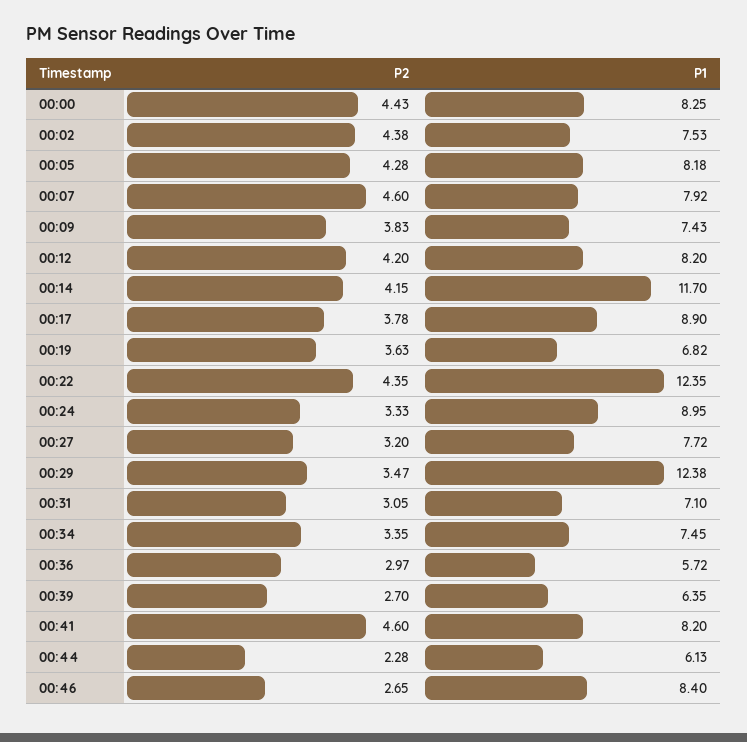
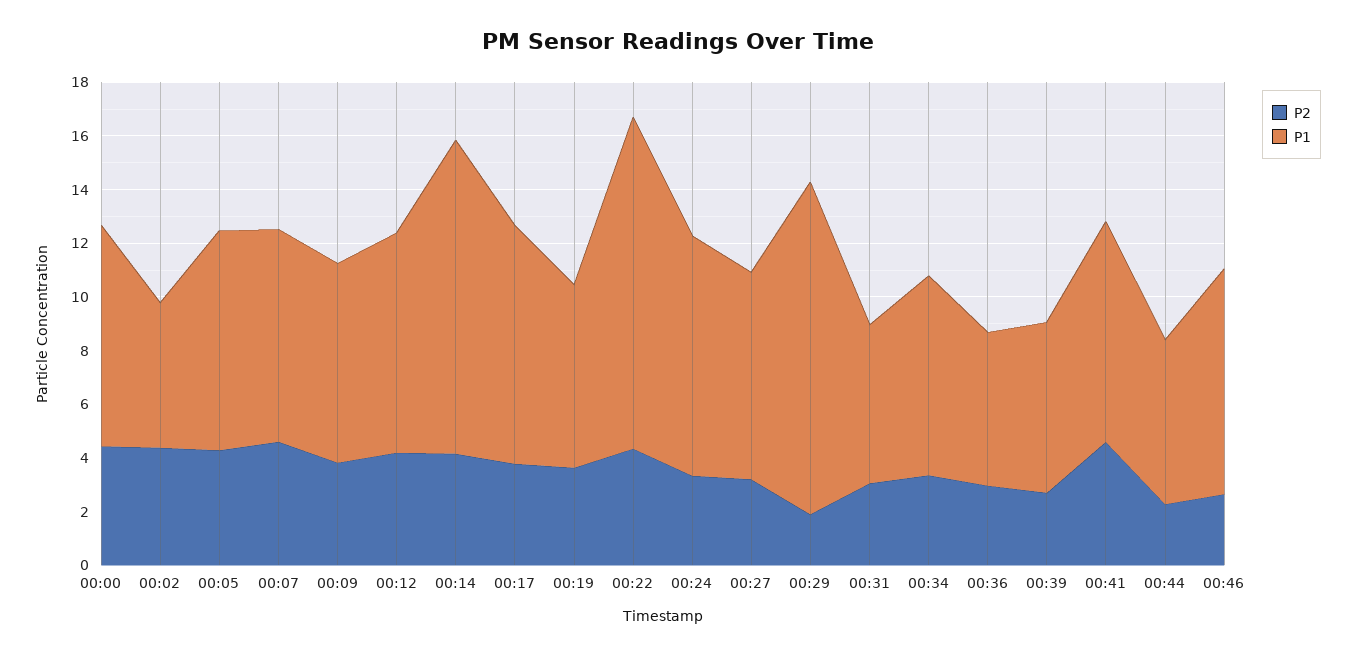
  {
    "P2": {
      "00:00": 4.43,
      "00:02": 4.38,
      "00:05": 4.28,
      "00:07": 4.6,
      "00:09": 3.83,
      "00:12": 4.2,
      "00:14": 4.15,
      "00:17": 3.78,
      "00:19": 3.63,
      "00:22": 4.35,
      "00:24": 3.33,
      "00:27": 3.2,
-     "00:29": 3.47,
+     "00:29": 2,
      "00:31": 3.05,
      "00:34": 3.35,
      "00:36": 2.97,
      "00:39": 2.7,
      "00:41": 4.6,
      "00:44": 2.28,
      "00:46": 2.65
    },
    "P1": {
      "00:00": 8.25,
-     "00:02": 7.53,
+     "00:02": 5.5,
      "00:05": 8.18,
      "00:07": 7.92,
      "00:09": 7.43,
      "00:12": 8.2,
      "00:14": 11.7,
      "00:17": 8.9,
      "00:19": 6.82,
      "00:22": 12.35,
      "00:24": 8.95,
      "00:27": 7.72,
      "00:29": 12.38,
-     "00:31": 7.1,
+     "00:31": 6,
      "00:34": 7.45,
      "00:36": 5.72,
      "00:39": 6.35,
      "00:41": 8.2,
      "00:44": 6.13,
      "00:46": 8.4
    }
  }

